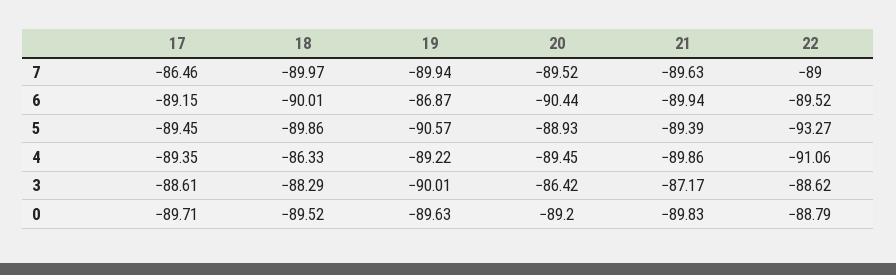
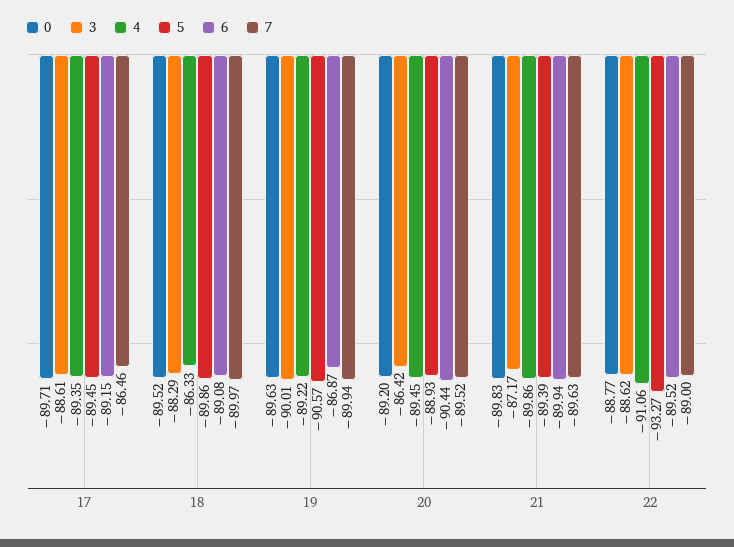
  {
    "7": {
      "17": -86.46,
      "18": -89.97,
      "19": -89.94,
      "20": -89.52,
      "21": -89.63,
      "22": -89
    },
    "6": {
      "17": -89.15,
-     "18": -90.01,
+     "18": -89.08,
      "19": -86.87,
      "20": -90.44,
      "21": -89.94,
      "22": -89.52
    },
    "5": {
      "17": -89.45,
      "18": -89.86,
      "19": -90.57,
      "20": -88.93,
      "21": -89.39,
      "22": -93.27
    },
    "4": {
      "17": -89.35,
      "18": -86.33,
      "19": -89.22,
      "20": -89.45,
      "21": -89.86,
      "22": -91.06
    },
    "3": {
      "17": -88.61,
      "18": -88.29,
      "19": -90.01,
      "20": -86.42,
      "21": -87.17,
      "22": -88.62
    },
    "0": {
      "17": -89.71,
      "18": -89.52,
      "19": -89.63,
      "20": -89.2,
      "21": -89.83,
-     "22": -88.79
+     "22": -88.77
    }
  }

